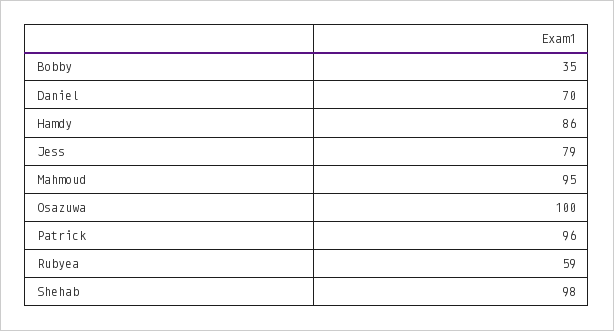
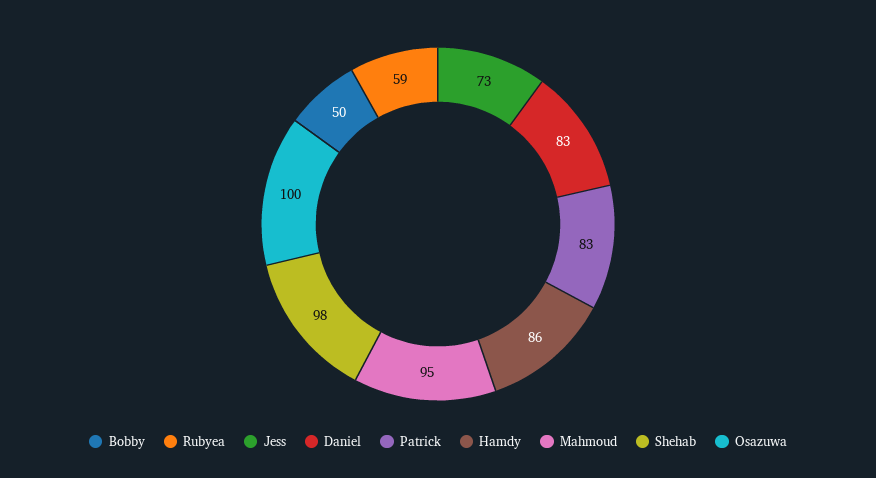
  {
-   "Bobby": 35,
+   "Bobby": 50,
-   "Daniel": 70,
+   "Daniel": 83,
    "Hamdy": 86,
-   "Jess": 79,
+   "Jess": 73,
    "Mahmoud": 95,
    "Osazuwa": 100,
-   "Patrick": 96,
+   "Patrick": 83,
    "Rubyea": 59,
    "Shehab": 98
  }

